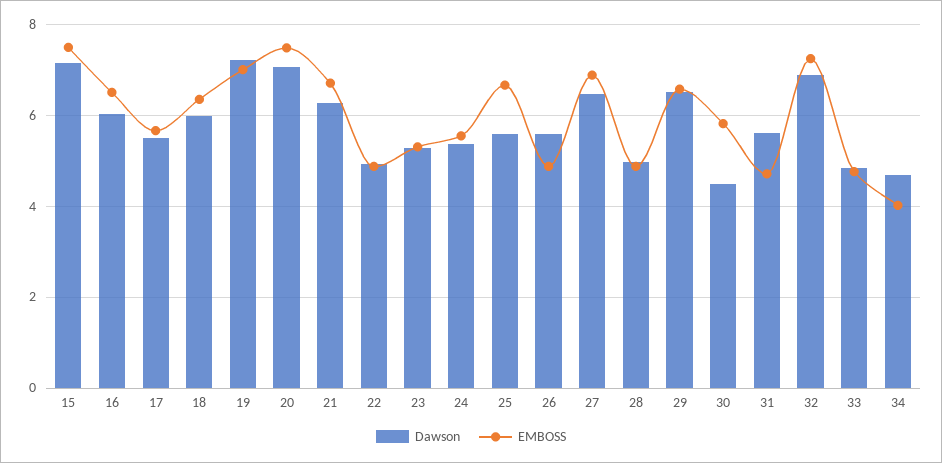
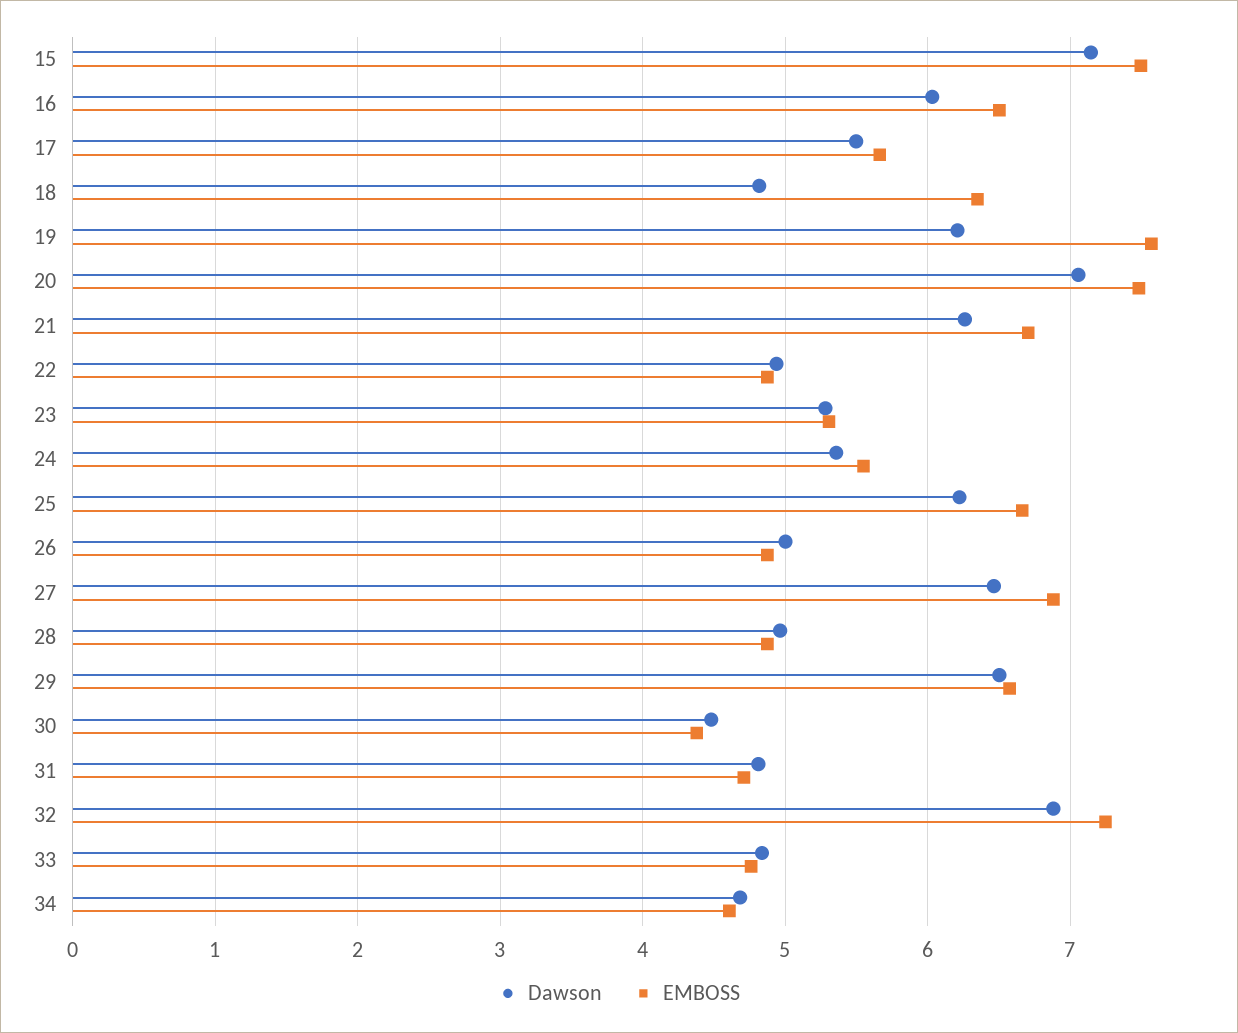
  {
    "Dawson": {
      "15": 7.1,
      "16": 6,
      "17": 5.5,
-     "18": 6,
+     "18": 4.8,
-     "19": 7.2,
+     "19": 6.2,
      "20": 7.1,
      "21": 6.3,
      "22": 4.9,
      "23": 5.3,
      "24": 5.4,
-     "25": 5.6,
+     "25": 6.2,
-     "26": 5.6,
+     "26": 5,
      "27": 6.5,
      "28": 5,
      "29": 6.5,
      "30": 4.5,
-     "31": 5.6,
+     "31": 4.8,
      "32": 6.9,
      "33": 4.8,
      "34": 4.7
    },
    "EMBOSS": {
      "15": 7.5,
      "16": 6.5,
      "17": 5.7,
      "18": 6.4,
-     "19": 7,
+     "19": 7.6,
      "20": 7.5,
      "21": 6.7,
      "22": 4.9,
      "23": 5.3,
      "24": 5.6,
      "25": 6.7,
      "26": 4.9,
      "27": 6.9,
      "28": 4.9,
      "29": 6.6,
-     "30": 5.8,
+     "30": 4.4,
      "31": 4.7,
      "32": 7.2,
      "33": 4.8,
-     "34": 4
+     "34": 4.6
    }
  }

